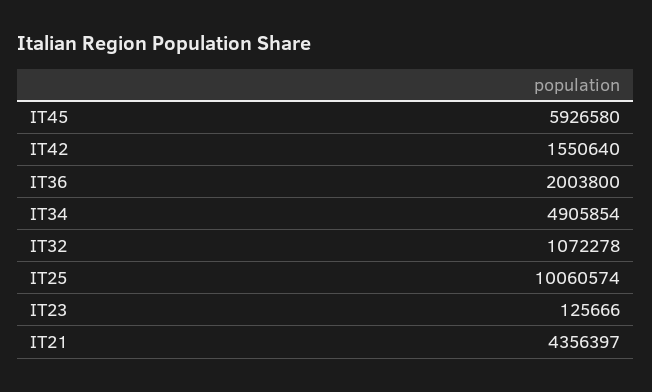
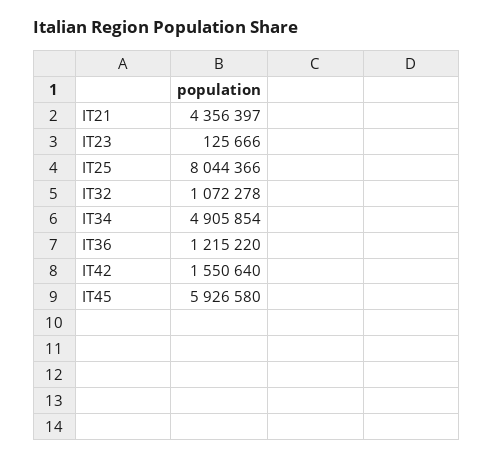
  {
    "IT45": 5926580,
    "IT42": 1550640,
-   "IT36": 2003800,
+   "IT36": 1215220,
    "IT34": 4905854,
    "IT32": 1072278,
-   "IT25": 10060574,
+   "IT25": 8044366,
    "IT23": 125666,
    "IT21": 4356397
  }

